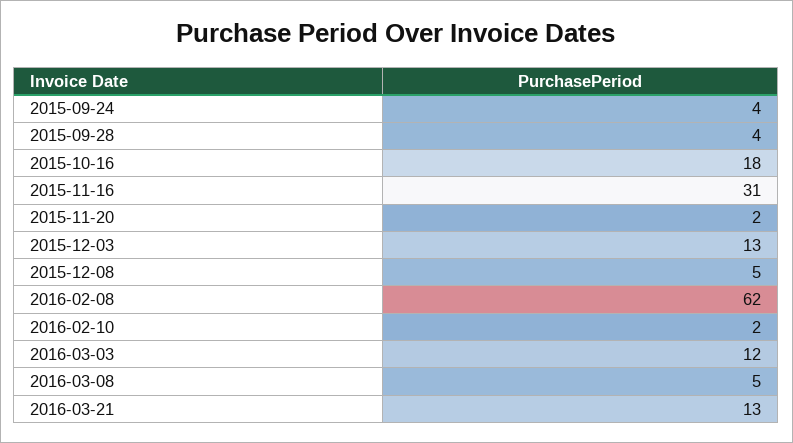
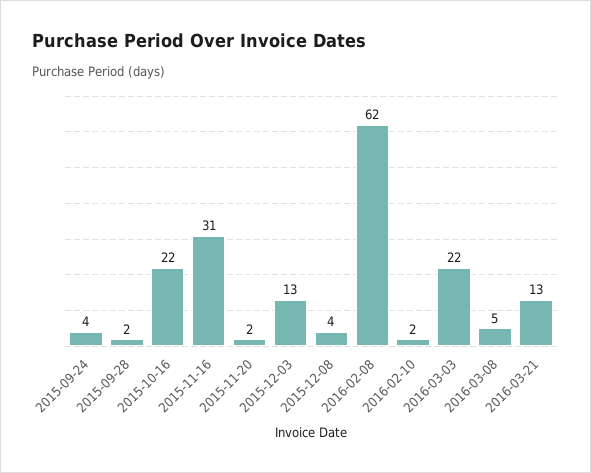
  {
    "2015-09-24": 4,
-   "2015-09-28": 4,
+   "2015-09-28": 2,
-   "2015-10-16": 18,
+   "2015-10-16": 22,
    "2015-11-16": 31,
    "2015-11-20": 2,
    "2015-12-03": 13,
-   "2015-12-08": 5,
+   "2015-12-08": 4,
    "2016-02-08": 62,
    "2016-02-10": 2,
-   "2016-03-03": 12,
+   "2016-03-03": 22,
    "2016-03-08": 5,
    "2016-03-21": 13
  }

